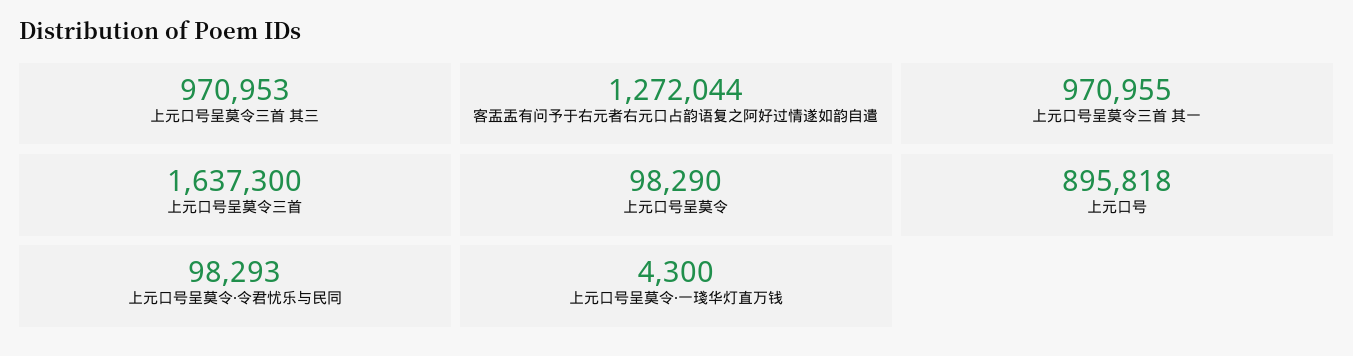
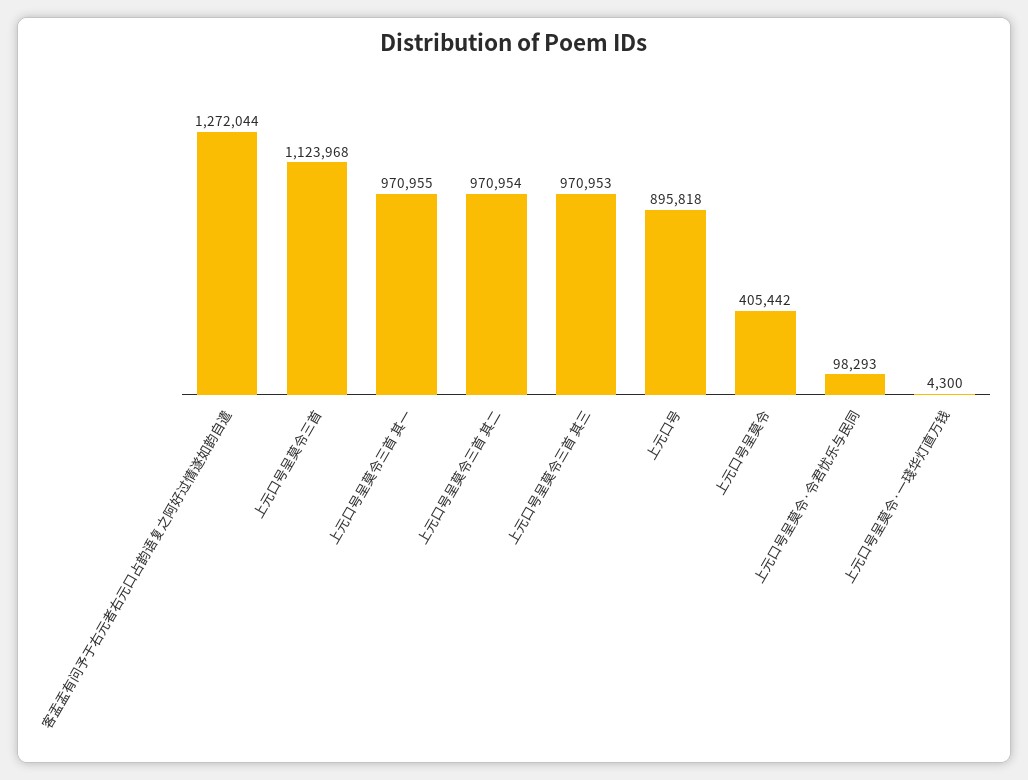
  {
    "上元口号呈莫令三首 其三": 970953,
    "客盂盂有问予于右元者右元口占韵语复之阿好过情遂如韵自遣": 1272044,
    "上元口号呈莫令三首 其一": 970955,
-   "上元口号呈莫令三首": 1637300,
+   "上元口号呈莫令三首": 1123968,
-   "上元口号呈莫令": 98290,
+   "上元口号呈莫令": 405442,
    "上元口号": 895818,
    "上元口号呈莫令·令君忧乐与民同": 98293,
-   "上元口号呈莫令·一琖华灯直万钱": 4300
+   "上元口号呈莫令·一琖华灯直万钱": 4300,
+   "上元口号呈莫令三首 其二": 970954
  }

